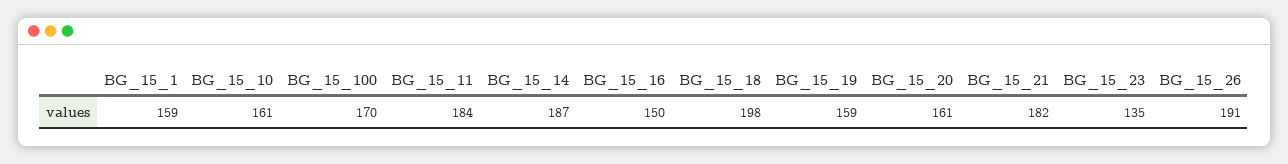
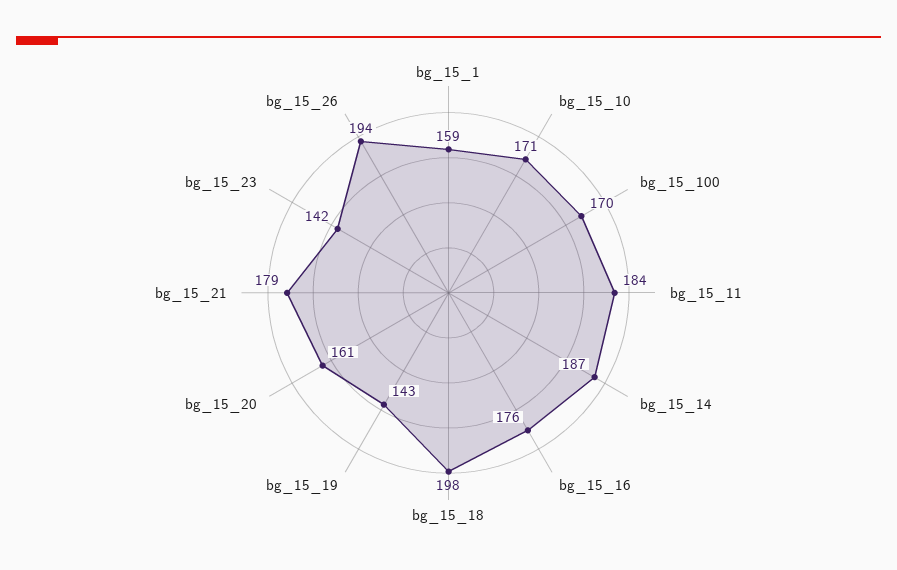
  {
    "BG_15_1": 159,
-   "BG_15_10": 161,
+   "BG_15_10": 171,
    "BG_15_100": 170,
    "BG_15_11": 184,
    "BG_15_14": 187,
-   "BG_15_16": 150,
+   "BG_15_16": 176,
    "BG_15_18": 198,
-   "BG_15_19": 159,
+   "BG_15_19": 143,
    "BG_15_20": 161,
-   "BG_15_21": 182,
+   "BG_15_21": 179,
-   "BG_15_23": 135,
+   "BG_15_23": 142,
-   "BG_15_26": 191
+   "BG_15_26": 194
  }

